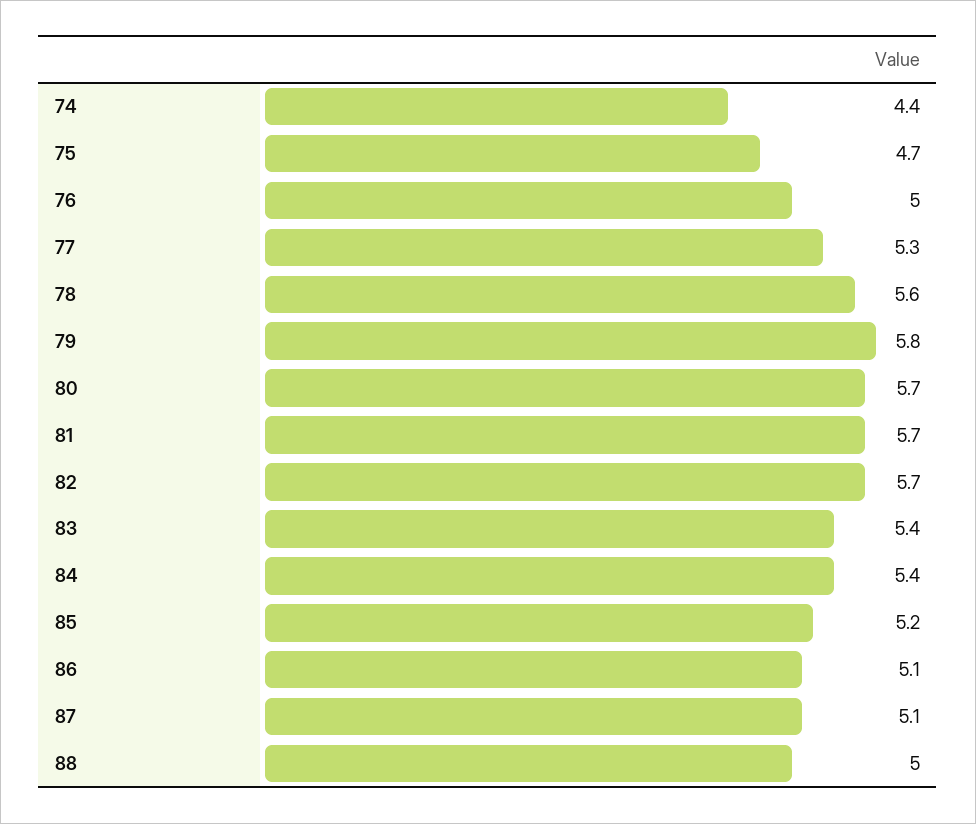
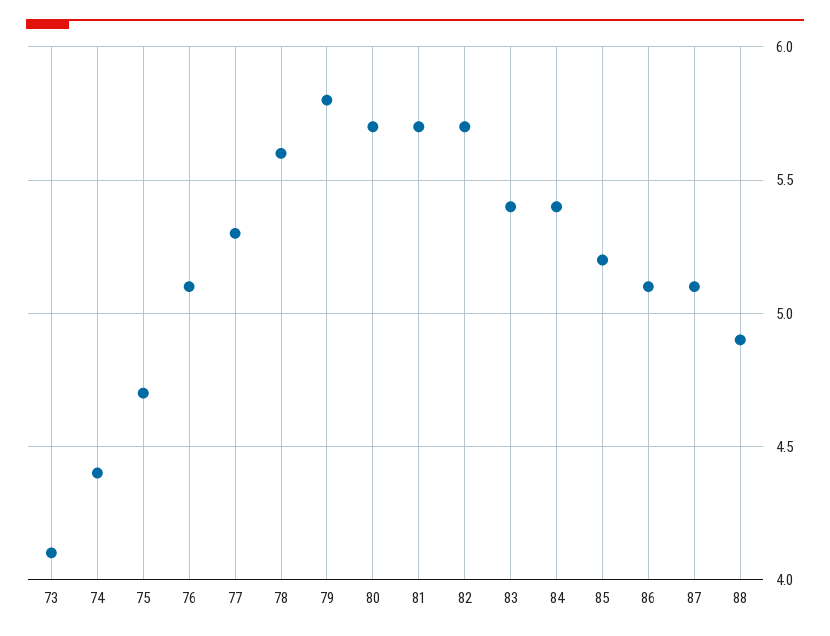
  {
    "74": 4.4,
    "75": 4.7,
-   "76": 5,
+   "76": 5.1,
    "77": 5.3,
    "78": 5.6,
    "79": 5.8,
    "80": 5.7,
    "81": 5.7,
    "82": 5.7,
    "83": 5.4,
    "84": 5.4,
    "85": 5.2,
    "86": 5.1,
    "87": 5.1,
-   "88": 5
+   "88": 4.9,
+   "73": 4.1
  }

